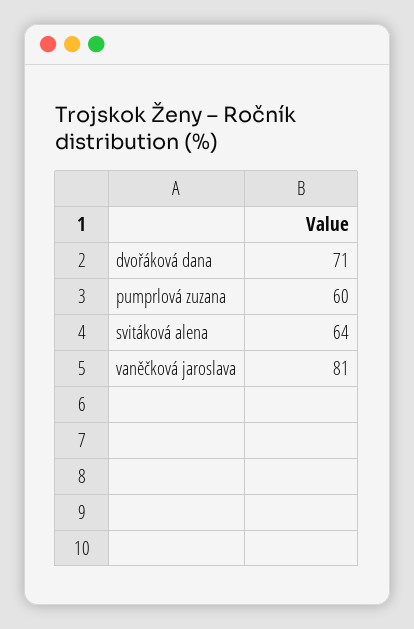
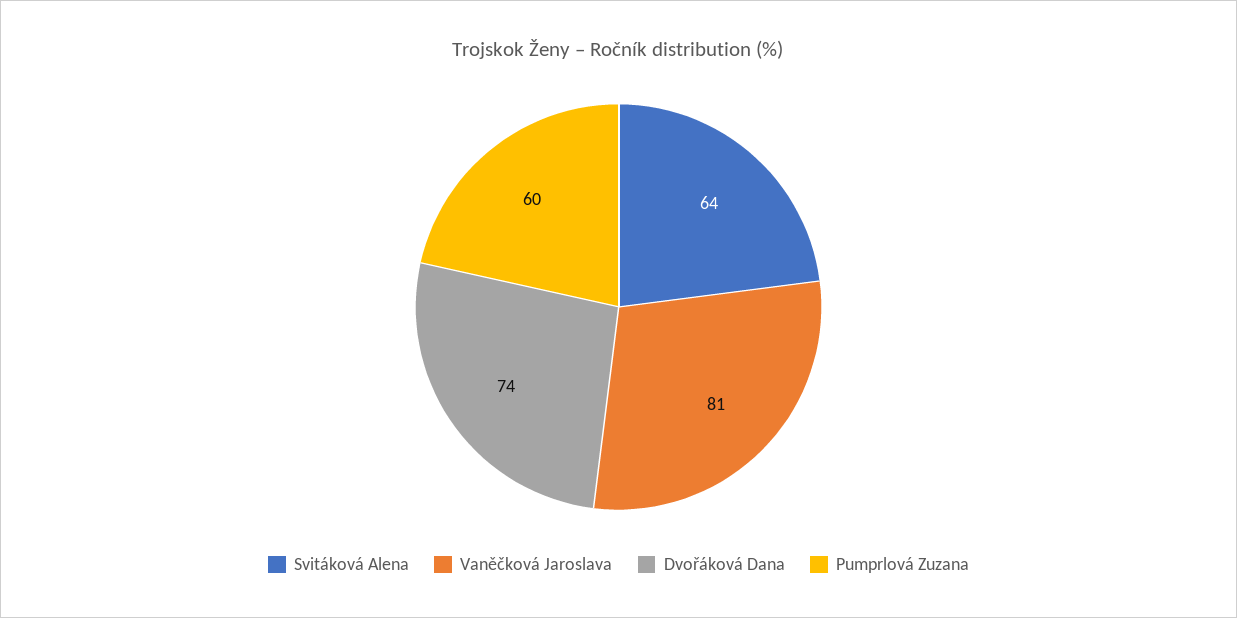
  {
-   "dvořáková dana": 71,
+   "dvořáková dana": 74,
    "pumprlová zuzana": 60,
    "svitáková alena": 64,
    "vaněčková jaroslava": 81
  }

